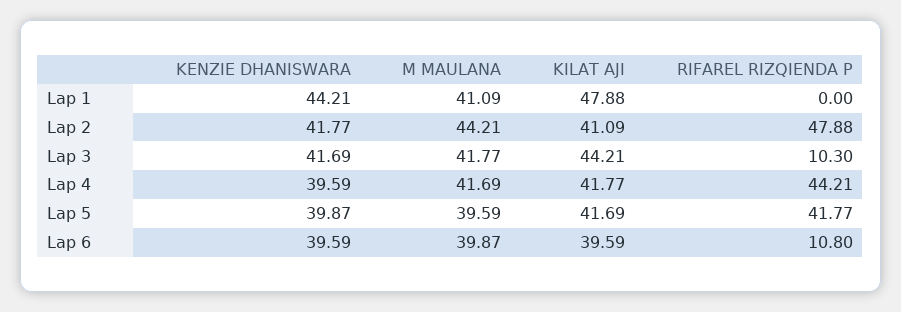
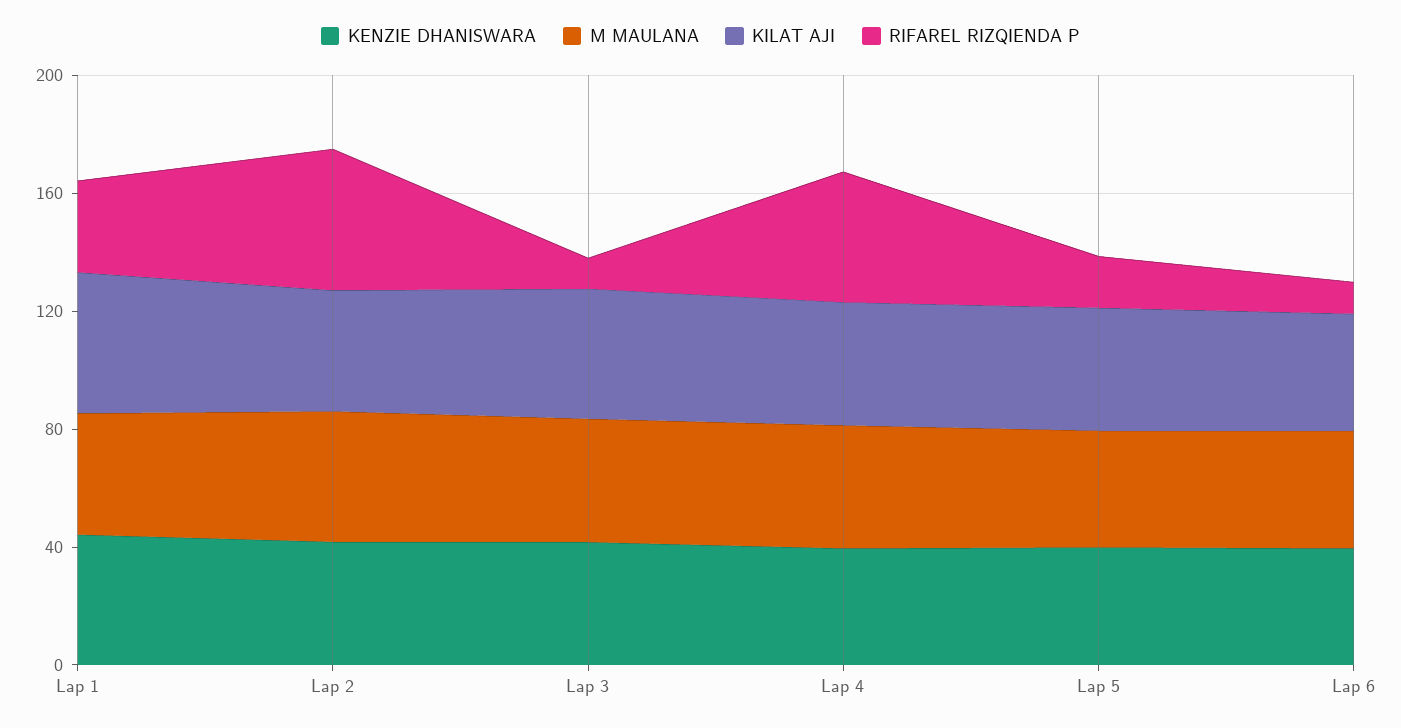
  {
    "KENZIE DHANISWARA": {
      "Lap 1": 44.21,
      "Lap 2": 41.77,
      "Lap 3": 41.69,
      "Lap 4": 39.59,
      "Lap 5": 39.87,
      "Lap 6": 39.59
    },
    "M MAULANA": {
      "Lap 1": 41.09,
      "Lap 2": 44.21,
      "Lap 3": 41.77,
      "Lap 4": 41.69,
      "Lap 5": 39.59,
      "Lap 6": 39.87
    },
    "KILAT AJI": {
      "Lap 1": 47.88,
      "Lap 2": 41.09,
      "Lap 3": 44.21,
      "Lap 4": 41.77,
      "Lap 5": 41.69,
      "Lap 6": 39.59
    },
    "RIFAREL RIZQIENDA P": {
-     "Lap 1": 0,
+     "Lap 1": 30,
      "Lap 2": 47.88,
      "Lap 3": 10.3,
      "Lap 4": 44.21,
-     "Lap 5": 41.77,
+     "Lap 5": 20,
      "Lap 6": 10.8
    }
  }

